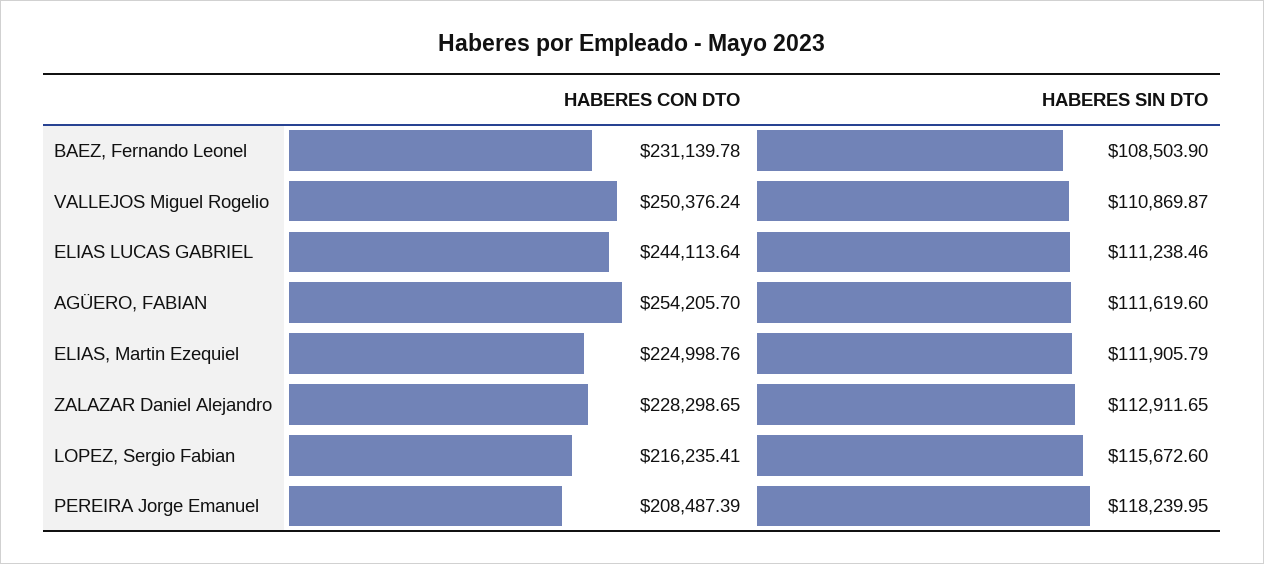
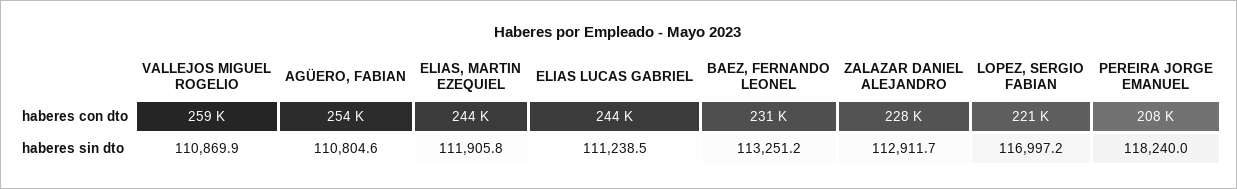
  {
    "HABERES CON DTO": {
      "BAEZ, Fernando Leonel": 231139.78,
-     "VALLEJOS Miguel Rogelio": 250376.24,
+     "VALLEJOS Miguel Rogelio": 259000,
      "ELIAS LUCAS GABRIEL": 244113.64,
      "AGÜERO, FABIAN": 254205.7,
-     "ELIAS, Martin Ezequiel": 224998.76,
+     "ELIAS, Martin Ezequiel": 244000,
      "ZALAZAR Daniel Alejandro": 228298.65,
-     "LOPEZ, Sergio Fabian": 216235.41,
+     "LOPEZ, Sergio Fabian": 221000,
      "PEREIRA Jorge Emanuel": 208487.39
    },
    "HABERES SIN DTO": {
-     "BAEZ, Fernando Leonel": 108503.9,
+     "BAEZ, Fernando Leonel": 113251.2,
      "VALLEJOS Miguel Rogelio": 110869.87,
      "ELIAS LUCAS GABRIEL": 111238.46,
-     "AGÜERO, FABIAN": 111619.6,
+     "AGÜERO, FABIAN": 110804.6,
      "ELIAS, Martin Ezequiel": 111905.79,
      "ZALAZAR Daniel Alejandro": 112911.65,
-     "LOPEZ, Sergio Fabian": 115672.6,
+     "LOPEZ, Sergio Fabian": 116997.2,
      "PEREIRA Jorge Emanuel": 118239.95
    }
  }

